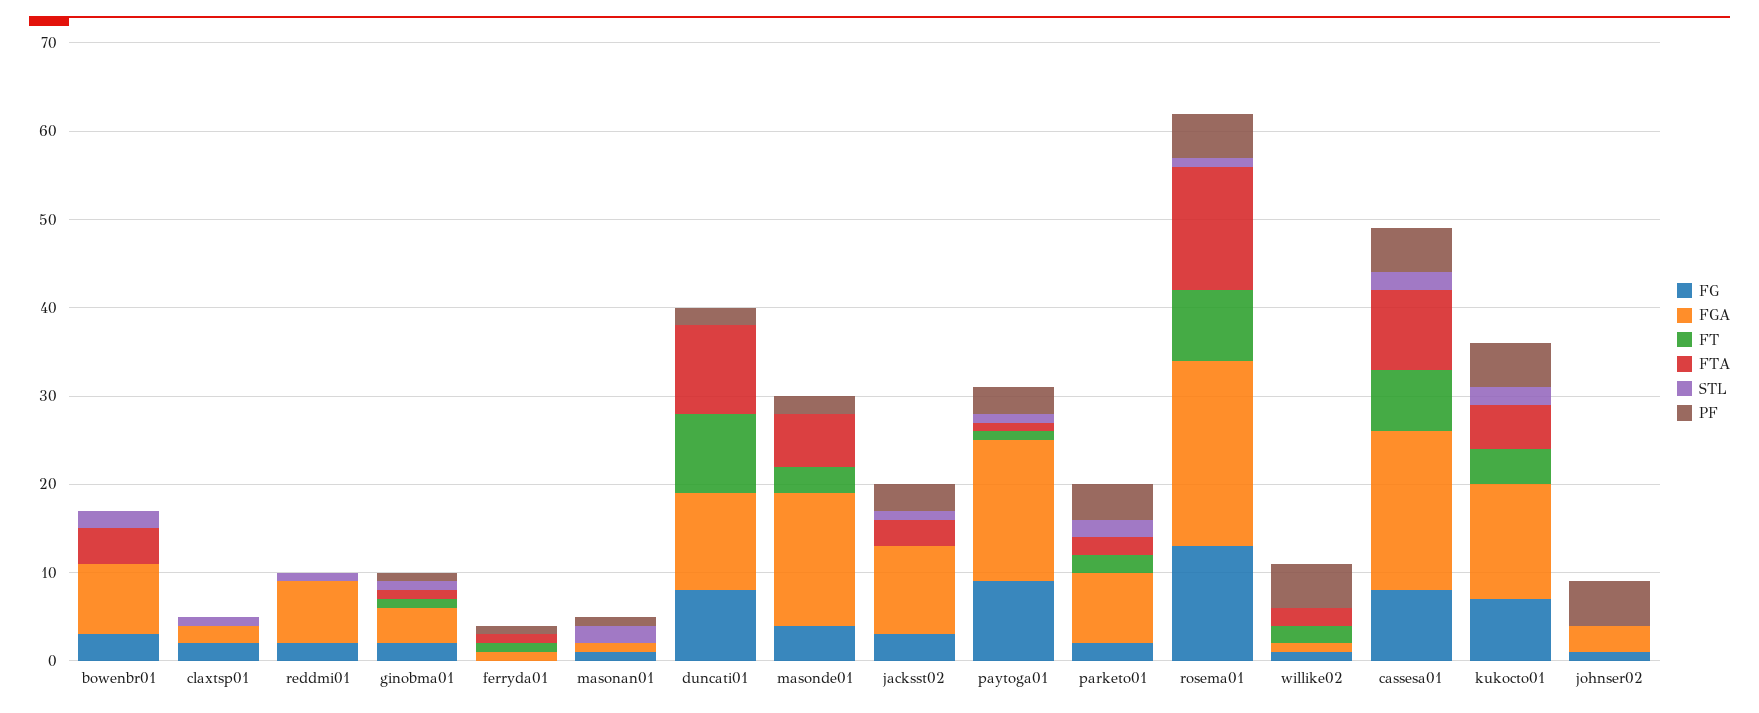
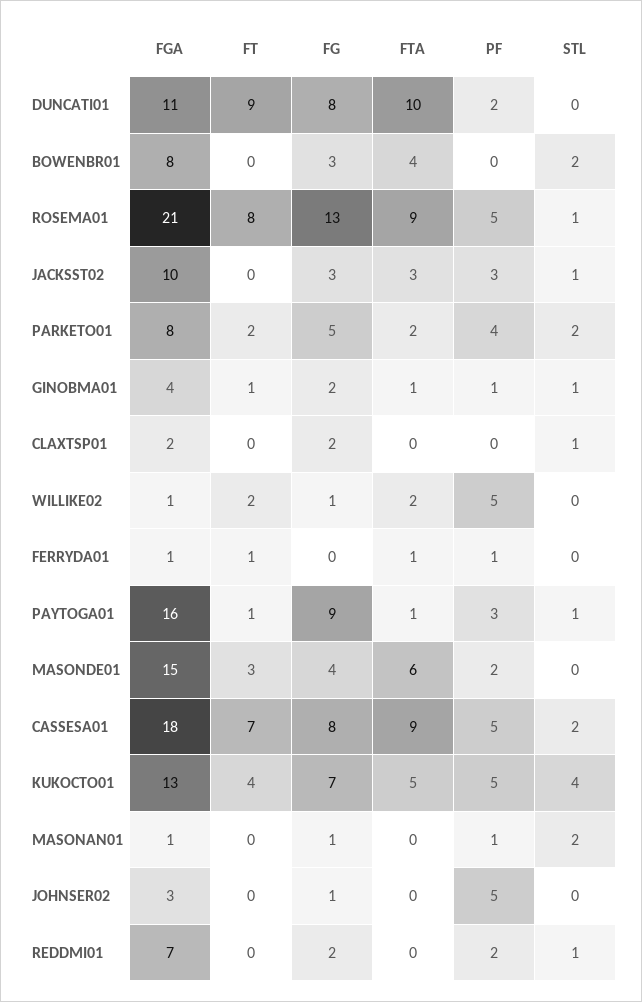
  {
    "FG": {
      "bowenbr01": 3,
      "claxtsp01": 2,
      "reddmi01": 2,
      "ginobma01": 2,
      "ferryda01": 0,
      "masonan01": 1,
      "duncati01": 8,
      "masonde01": 4,
      "jacksst02": 3,
      "paytoga01": 9,
-     "parketo01": 2,
+     "parketo01": 5,
      "rosema01": 13,
      "willike02": 1,
      "cassesa01": 8,
      "kukocto01": 7,
      "johnser02": 1
    },
    "FGA": {
      "bowenbr01": 8,
      "claxtsp01": 2,
      "reddmi01": 7,
      "ginobma01": 4,
      "ferryda01": 1,
      "masonan01": 1,
      "duncati01": 11,
      "masonde01": 15,
      "jacksst02": 10,
      "paytoga01": 16,
      "parketo01": 8,
      "rosema01": 21,
      "willike02": 1,
      "cassesa01": 18,
      "kukocto01": 13,
      "johnser02": 3
    },
    "FT": {
      "bowenbr01": 0,
      "claxtsp01": 0,
      "reddmi01": 0,
      "ginobma01": 1,
      "ferryda01": 1,
      "masonan01": 0,
      "duncati01": 9,
      "masonde01": 3,
      "jacksst02": 0,
      "paytoga01": 1,
      "parketo01": 2,
      "rosema01": 8,
      "willike02": 2,
      "cassesa01": 7,
      "kukocto01": 4,
      "johnser02": 0
    },
    "FTA": {
      "bowenbr01": 4,
      "claxtsp01": 0,
      "reddmi01": 0,
      "ginobma01": 1,
      "ferryda01": 1,
      "masonan01": 0,
      "duncati01": 10,
      "masonde01": 6,
      "jacksst02": 3,
      "paytoga01": 1,
      "parketo01": 2,
-     "rosema01": 14,
+     "rosema01": 9,
      "willike02": 2,
      "cassesa01": 9,
      "kukocto01": 5,
      "johnser02": 0
    },
    "STL": {
      "bowenbr01": 2,
      "claxtsp01": 1,
      "reddmi01": 1,
      "ginobma01": 1,
      "ferryda01": 0,
      "masonan01": 2,
      "duncati01": 0,
      "masonde01": 0,
      "jacksst02": 1,
      "paytoga01": 1,
      "parketo01": 2,
      "rosema01": 1,
      "willike02": 0,
      "cassesa01": 2,
-     "kukocto01": 2,
+     "kukocto01": 4,
      "johnser02": 0
    },
    "PF": {
      "bowenbr01": 0,
      "claxtsp01": 0,
-     "reddmi01": 0,
+     "reddmi01": 2,
      "ginobma01": 1,
      "ferryda01": 1,
      "masonan01": 1,
      "duncati01": 2,
      "masonde01": 2,
      "jacksst02": 3,
      "paytoga01": 3,
      "parketo01": 4,
      "rosema01": 5,
      "willike02": 5,
      "cassesa01": 5,
      "kukocto01": 5,
      "johnser02": 5
    }
  }

